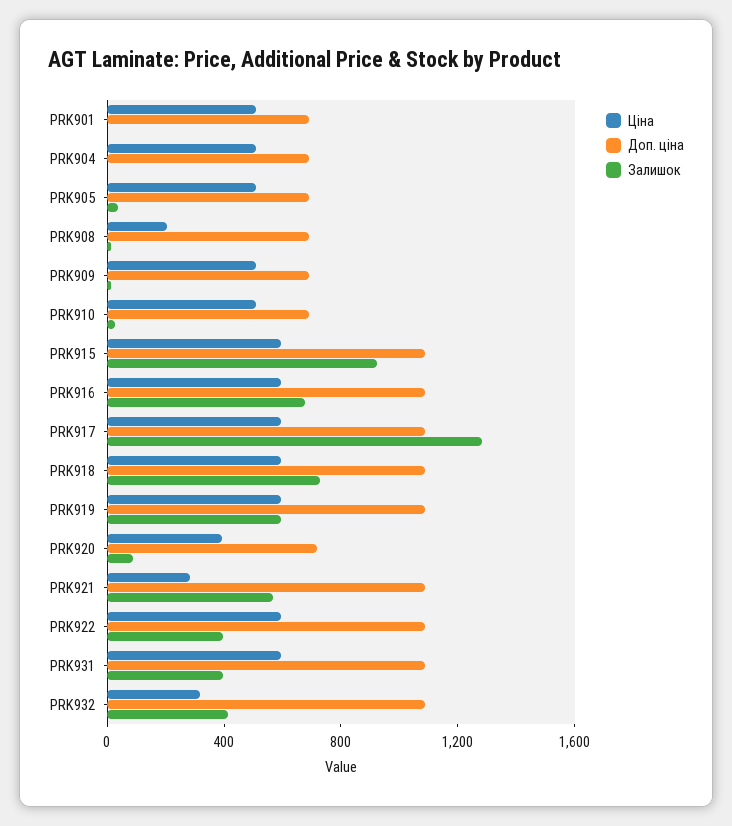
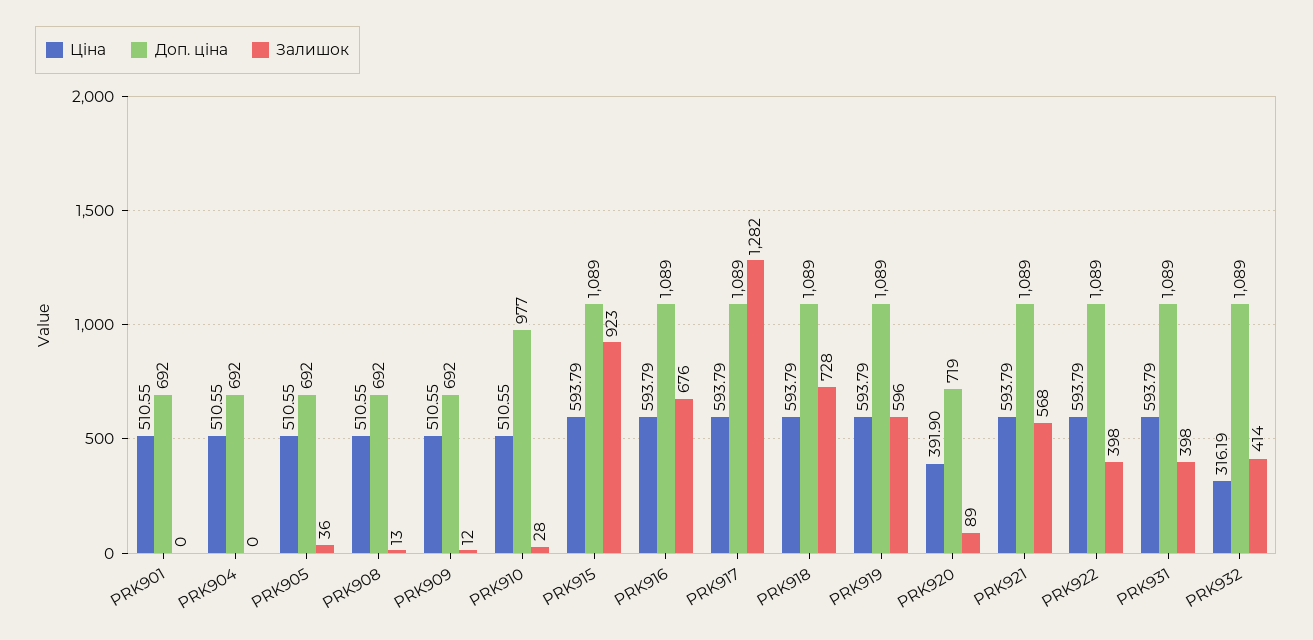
  {
    "Ціна": {
      "PRK901": 510.55,
      "PRK904": 510.55,
      "PRK905": 510.55,
-     "PRK908": 200,
+     "PRK908": 510.55,
      "PRK909": 510.55,
      "PRK910": 510.55,
      "PRK915": 593.79,
      "PRK916": 593.79,
      "PRK917": 593.79,
      "PRK918": 593.79,
      "PRK919": 593.79,
      "PRK920": 391.9,
-     "PRK921": 300,
+     "PRK921": 593.79,
      "PRK922": 593.79,
      "PRK931": 593.79,
      "PRK932": 316.19
    },
    "Доп. ціна": {
      "PRK901": 692,
      "PRK904": 692,
      "PRK905": 692,
      "PRK908": 692,
      "PRK909": 692,
-     "PRK910": 700,
+     "PRK910": 977,
      "PRK915": 1089,
      "PRK916": 1089,
      "PRK917": 1089,
      "PRK918": 1089,
      "PRK919": 1089,
      "PRK920": 719,
      "PRK921": 1089,
      "PRK922": 1089,
      "PRK931": 1089,
      "PRK932": 1089
    },
    "Залишок": {
      "PRK901": 0,
      "PRK904": 0,
      "PRK905": 36,
      "PRK908": 13,
      "PRK909": 12,
      "PRK910": 28,
      "PRK915": 923,
      "PRK916": 676,
      "PRK917": 1282,
      "PRK918": 728,
      "PRK919": 596,
      "PRK920": 89,
      "PRK921": 568,
      "PRK922": 398,
      "PRK931": 398,
      "PRK932": 414
    }
  }

